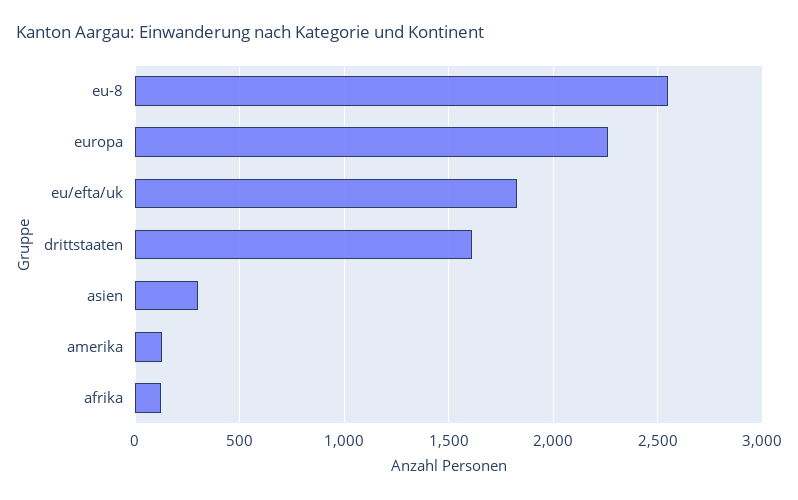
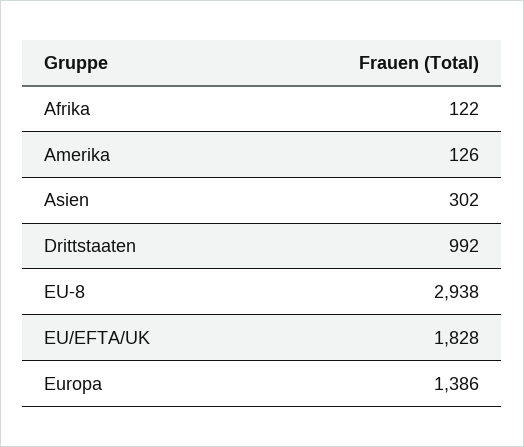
  {
-   "eu-8": 2550,
+   "eu-8": 2938,
-   "europa": 2250,
+   "europa": 1386,
    "eu/efta/uk": 1828,
-   "drittstaaten": 1600,
+   "drittstaaten": 992,
    "asien": 302,
    "amerika": 126,
    "afrika": 122
  }

